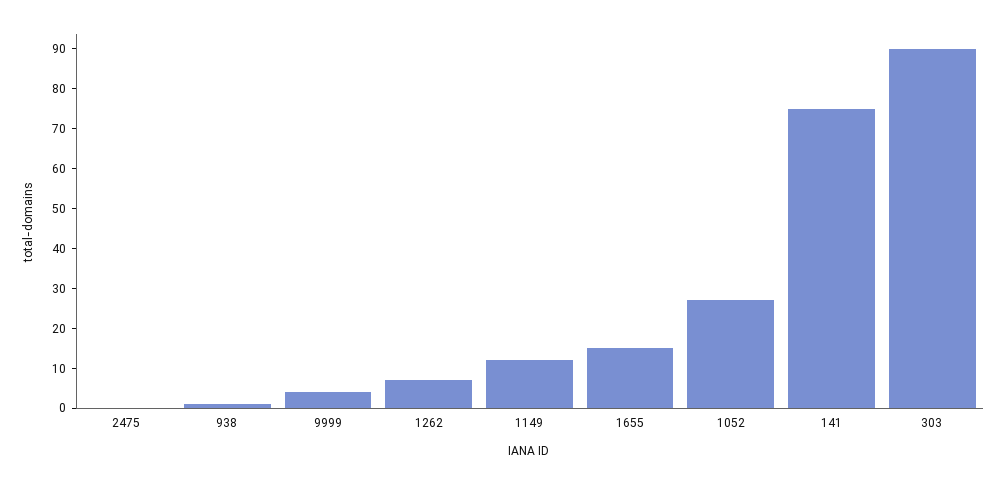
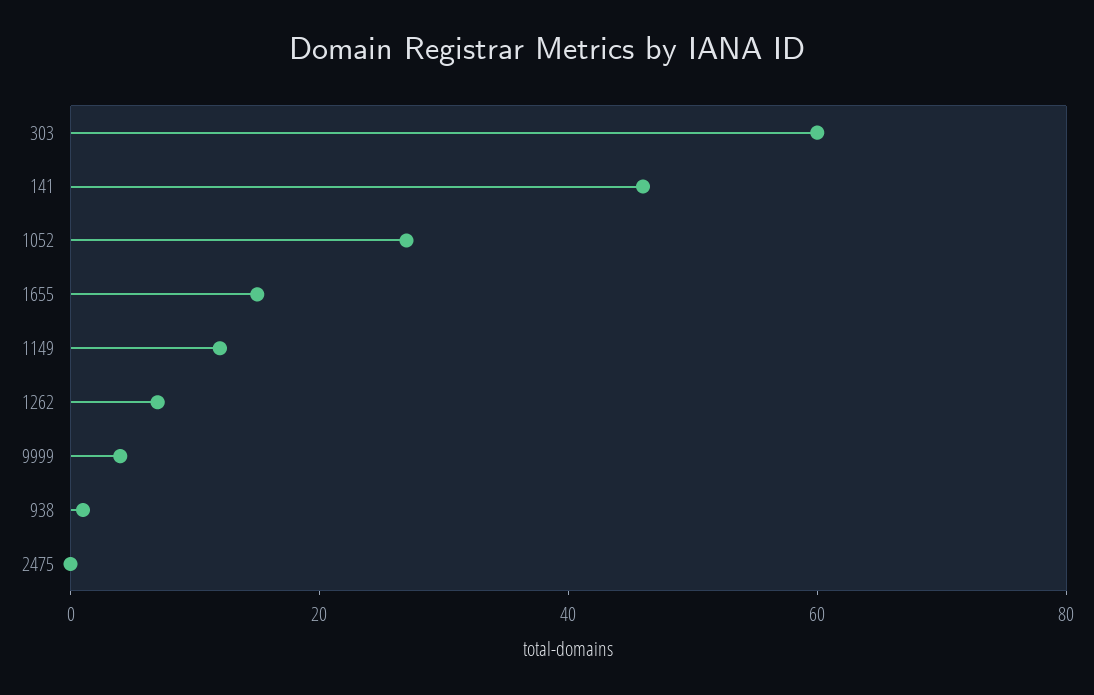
  {
    "2475": 0,
    "938": 0,
    "9999": 5,
    "1262": 5,
    "1149": 10,
    "1655": 15,
    "1052": 25,
-   "141": 75,
+   "141": 45,
-   "303": 90
+   "303": 60
  }

